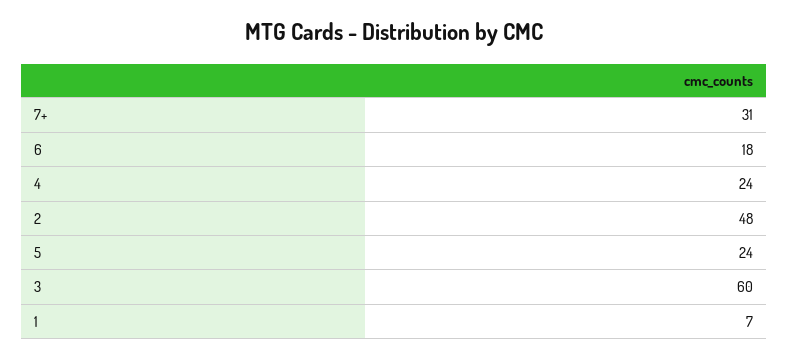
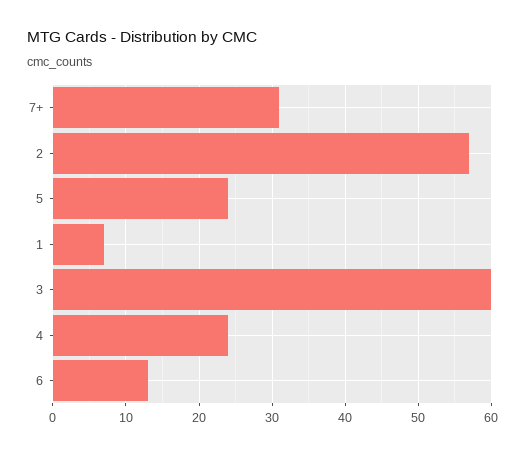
  {
    "7+": 31,
-   "6": 18,
+   "6": 13,
    "4": 24,
-   "2": 48,
+   "2": 57,
    "5": 24,
    "3": 60,
    "1": 7
  }

